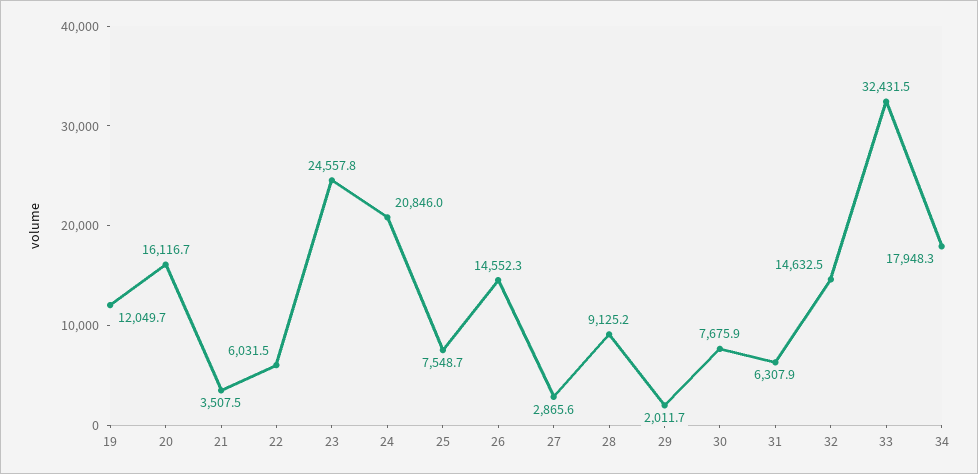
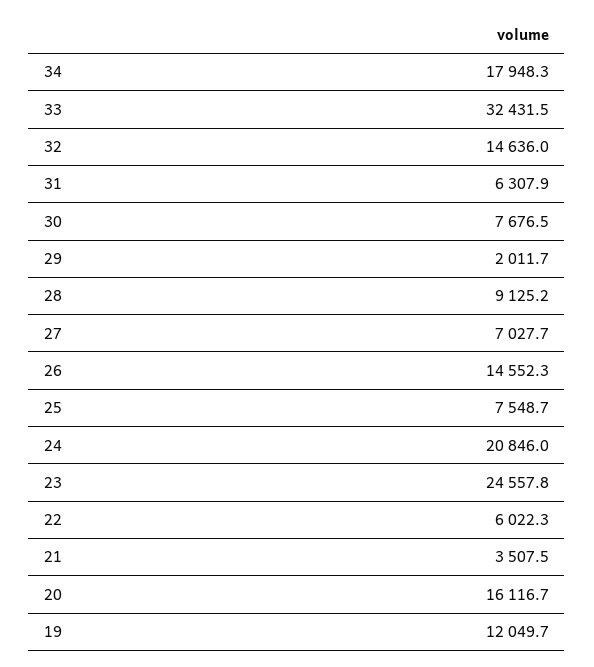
  {
    "19": 12049.7,
    "20": 16116.7,
    "21": 3507.5,
-   "22": 6031.5,
+   "22": 6022.3,
    "23": 24557.8,
    "24": 20846,
    "25": 7548.7,
    "26": 14552.3,
-   "27": 2865.6,
+   "27": 7027.7,
    "28": 9125.2,
    "29": 2011.7,
-   "30": 7675.9,
+   "30": 7676.5,
    "31": 6307.9,
-   "32": 14632.5,
+   "32": 14636,
    "33": 32431.5,
    "34": 17948.3
  }

